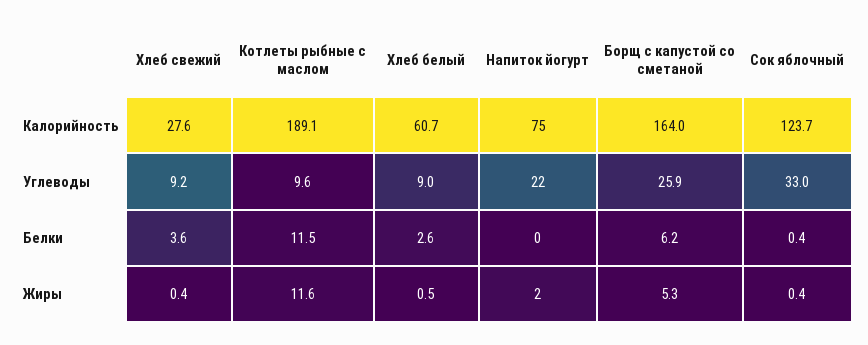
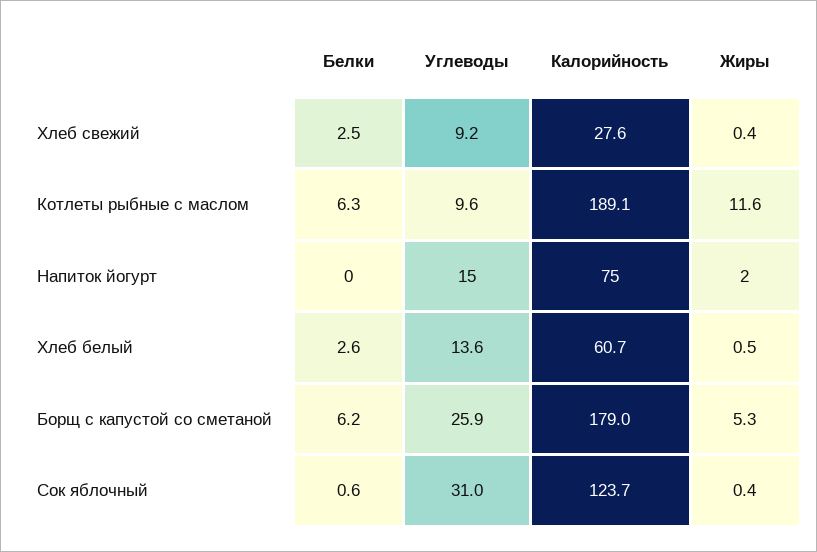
  {
    "Хлеб свежий": {
      "Калорийность": 27.6,
      "Углеводы": 9.2,
-     "Белки": 3.6,
+     "Белки": 2.5,
      "Жиры": 0.4
    },
    "Котлеты рыбные с маслом": {
      "Калорийность": 189.1,
      "Углеводы": 9.6,
-     "Белки": 11.5,
+     "Белки": 6.3,
      "Жиры": 11.6
    },
    "Хлеб белый": {
      "Калорийность": 60.7,
-     "Углеводы": 9,
+     "Углеводы": 13.6,
      "Белки": 2.6,
      "Жиры": 0.5
    },
    "Напиток йогурт": {
      "Калорийность": 75,
-     "Углеводы": 22,
+     "Углеводы": 15,
      "Белки": 0,
      "Жиры": 2
    },
    "Борщ с капустой со сметаной": {
-     "Калорийность": 164,
+     "Калорийность": 179,
      "Углеводы": 25.9,
      "Белки": 6.2,
      "Жиры": 5.3
    },
    "Сок яблочный": {
      "Калорийность": 123.7,
-     "Углеводы": 33,
+     "Углеводы": 31,
-     "Белки": 0.4,
+     "Белки": 0.6,
      "Жиры": 0.4
    }
  }

